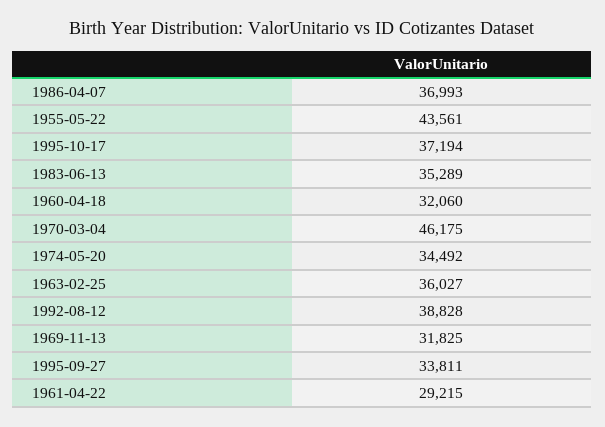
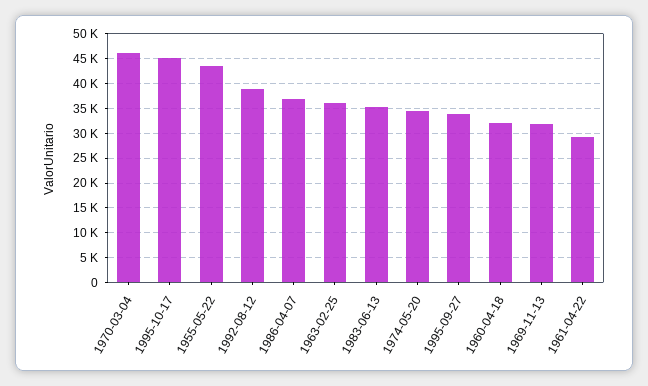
  {
    "1986-04-07": 36993,
    "1955-05-22": 43561,
-   "1995-10-17": 37194,
+   "1995-10-17": 45000,
    "1983-06-13": 35289,
    "1960-04-18": 32060,
    "1970-03-04": 46175,
    "1974-05-20": 34492,
    "1963-02-25": 36027,
    "1992-08-12": 38828,
    "1969-11-13": 31825,
    "1995-09-27": 33811,
    "1961-04-22": 29215
  }

